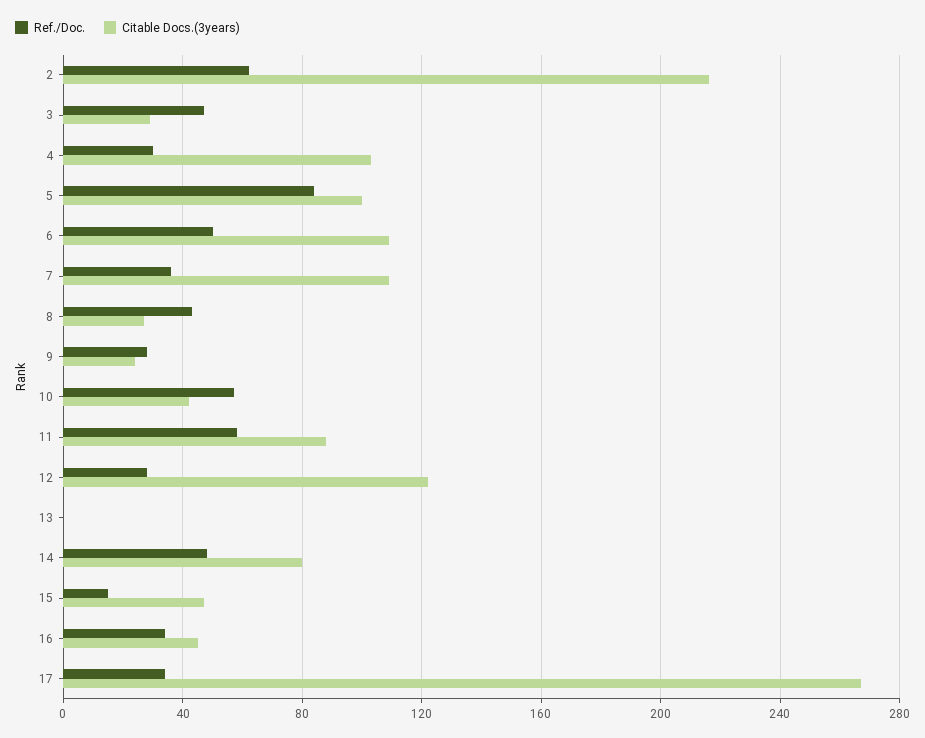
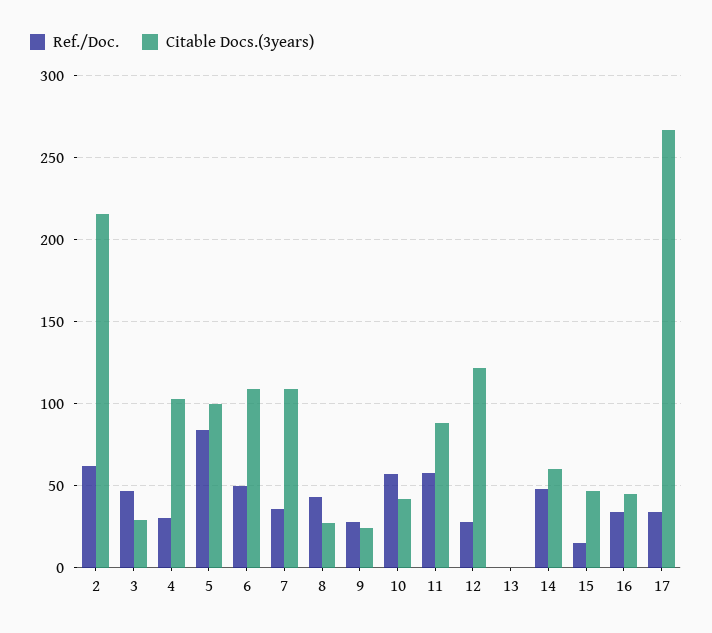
  {
    "Ref./Doc.": {
      "2": 60,
      "3": 45,
      "4": 30,
      "5": 85,
      "6": 50,
      "7": 35,
      "8": 45,
      "9": 30,
      "10": 55,
      "11": 60,
      "12": 30,
      "13": 0,
      "14": 50,
      "15": 15,
      "16": 35,
      "17": 35
    },
    "Citable Docs.(3years)": {
      "2": 215,
      "3": 30,
      "4": 105,
      "5": 100,
      "6": 110,
      "7": 110,
      "8": 25,
      "9": 25,
      "10": 40,
      "11": 90,
      "12": 120,
      "13": 0,
-     "14": 80,
+     "14": 60,
      "15": 45,
      "16": 45,
      "17": 265
    }
  }

